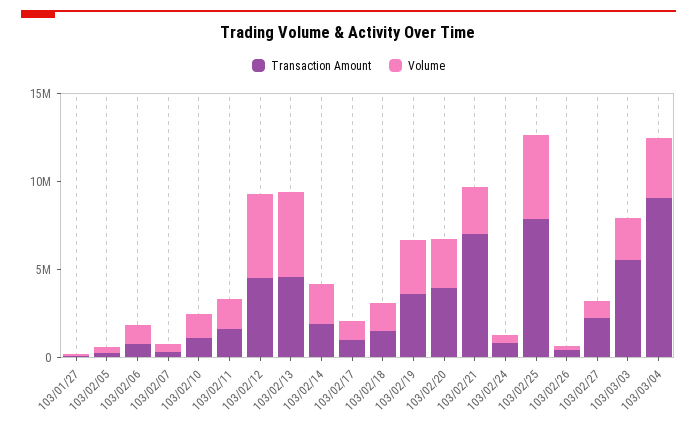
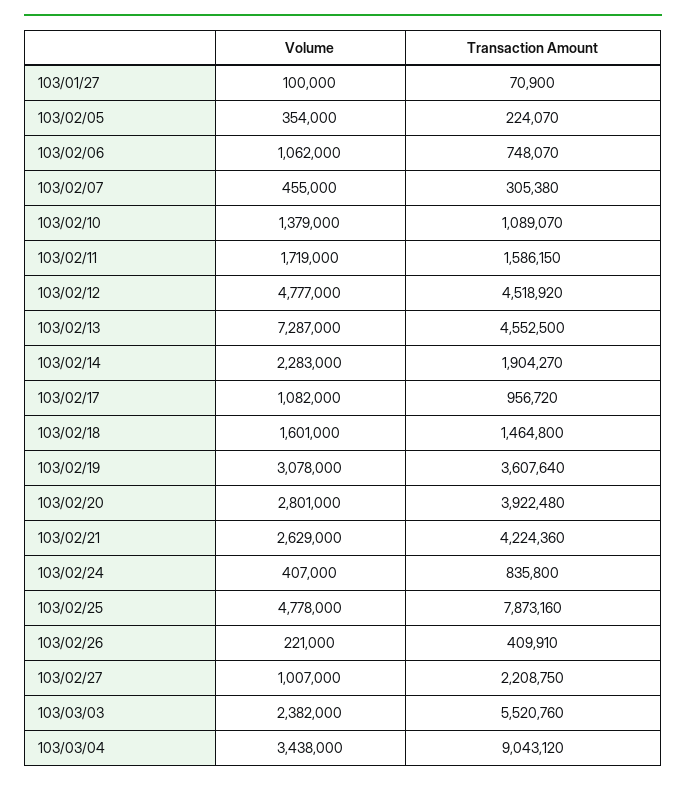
  {
    "Transaction Amount": {
      "103/01/27": 70900,
      "103/02/05": 224070,
      "103/02/06": 748070,
      "103/02/07": 305380,
      "103/02/10": 1089070,
      "103/02/11": 1586150,
      "103/02/12": 4518920,
      "103/02/13": 4552500,
      "103/02/14": 1904270,
      "103/02/17": 956720,
      "103/02/18": 1464800,
      "103/02/19": 3607640,
      "103/02/20": 3922480,
-     "103/02/21": 7000000,
+     "103/02/21": 4224360,
      "103/02/24": 835800,
      "103/02/25": 7873160,
      "103/02/26": 409910,
      "103/02/27": 2208750,
      "103/03/03": 5520760,
      "103/03/04": 9043120
    },
    "Volume": {
      "103/01/27": 100000,
      "103/02/05": 354000,
      "103/02/06": 1062000,
      "103/02/07": 455000,
      "103/02/10": 1379000,
      "103/02/11": 1719000,
      "103/02/12": 4777000,
-     "103/02/13": 5000000,
+     "103/02/13": 7287000,
      "103/02/14": 2283000,
      "103/02/17": 1082000,
      "103/02/18": 1601000,
      "103/02/19": 3078000,
      "103/02/20": 2801000,
      "103/02/21": 2629000,
      "103/02/24": 407000,
      "103/02/25": 4778000,
      "103/02/26": 221000,
      "103/02/27": 1007000,
      "103/03/03": 2382000,
      "103/03/04": 3438000
    }
  }

